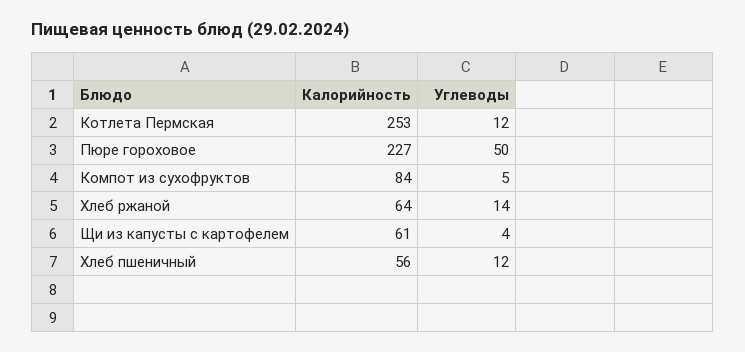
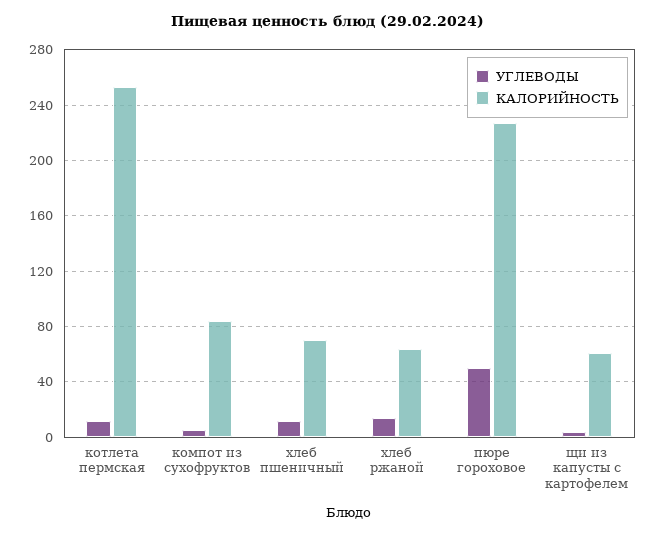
  {
    "Калорийность": {
      "Котлета Пермская": 253,
      "Пюре гороховое": 227,
      "Компот из сухофруктов": 84,
      "Хлеб ржаной": 64,
      "Щи из капусты с картофелем": 61,
-     "Хлеб пшеничный": 56
+     "Хлеб пшеничный": 70
    },
    "Углеводы": {
      "Котлета Пермская": 12,
      "Пюре гороховое": 50,
      "Компот из сухофруктов": 5,
      "Хлеб ржаной": 14,
      "Щи из капусты с картофелем": 4,
      "Хлеб пшеничный": 12
    }
  }

